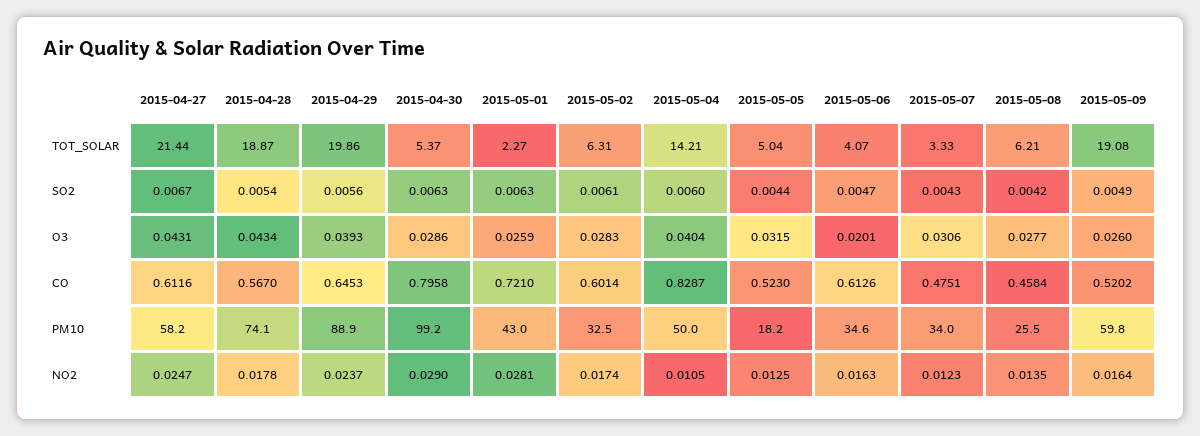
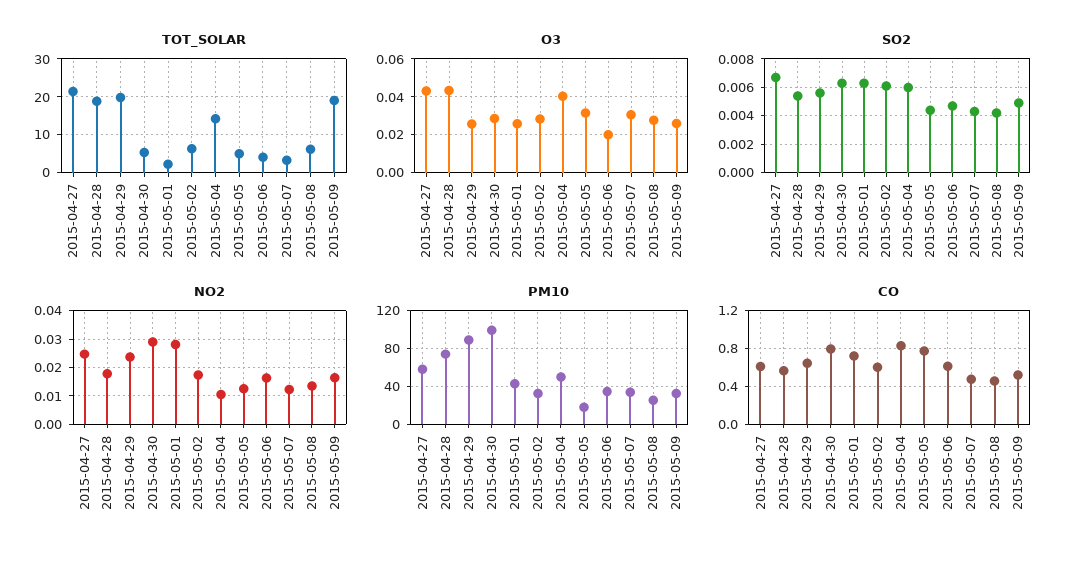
  {
    "TOT_SOLAR": {
      "2015-04-27": 21.44,
      "2015-04-28": 18.87,
      "2015-04-29": 19.86,
      "2015-04-30": 5.37,
      "2015-05-01": 2.27,
      "2015-05-02": 6.31,
      "2015-05-04": 14.21,
      "2015-05-05": 5.04,
      "2015-05-06": 4.07,
      "2015-05-07": 3.33,
      "2015-05-08": 6.21,
      "2015-05-09": 19.08
    },
    "SO2": {
      "2015-04-27": 0.0067,
      "2015-04-28": 0.0054,
      "2015-04-29": 0.0056,
      "2015-04-30": 0.0063,
      "2015-05-01": 0.0063,
      "2015-05-02": 0.0061,
      "2015-05-04": 0.006,
      "2015-05-05": 0.0044,
      "2015-05-06": 0.0047,
      "2015-05-07": 0.0043,
      "2015-05-08": 0.0042,
      "2015-05-09": 0.0049
    },
    "O3": {
      "2015-04-27": 0.0431,
      "2015-04-28": 0.0434,
-     "2015-04-29": 0.0393,
+     "2015-04-29": 0.025,
      "2015-04-30": 0.0286,
      "2015-05-01": 0.0259,
      "2015-05-02": 0.0283,
      "2015-05-04": 0.0404,
      "2015-05-05": 0.0315,
      "2015-05-06": 0.0201,
      "2015-05-07": 0.0306,
      "2015-05-08": 0.0277,
      "2015-05-09": 0.026
    },
    "CO": {
      "2015-04-27": 0.6116,
      "2015-04-28": 0.567,
      "2015-04-29": 0.6453,
      "2015-04-30": 0.7958,
      "2015-05-01": 0.721,
      "2015-05-02": 0.6014,
      "2015-05-04": 0.8287,
-     "2015-05-05": 0.523,
+     "2015-05-05": 0.8,
      "2015-05-06": 0.6126,
      "2015-05-07": 0.4751,
      "2015-05-08": 0.4584,
      "2015-05-09": 0.5202
    },
    "PM10": {
      "2015-04-27": 58.2,
      "2015-04-28": 74.1,
      "2015-04-29": 88.9,
      "2015-04-30": 99.2,
      "2015-05-01": 43,
      "2015-05-02": 32.5,
      "2015-05-04": 50,
      "2015-05-05": 18.2,
      "2015-05-06": 34.6,
      "2015-05-07": 34,
      "2015-05-08": 25.5,
-     "2015-05-09": 59.8
+     "2015-05-09": 30
    },
    "NO2": {
      "2015-04-27": 0.0247,
      "2015-04-28": 0.0178,
      "2015-04-29": 0.0237,
      "2015-04-30": 0.029,
      "2015-05-01": 0.0281,
      "2015-05-02": 0.0174,
      "2015-05-04": 0.0105,
      "2015-05-05": 0.0125,
      "2015-05-06": 0.0163,
      "2015-05-07": 0.0123,
      "2015-05-08": 0.0135,
      "2015-05-09": 0.0164
    }
  }

